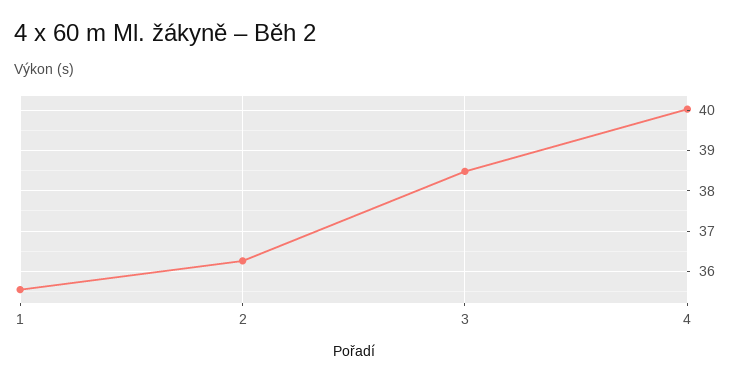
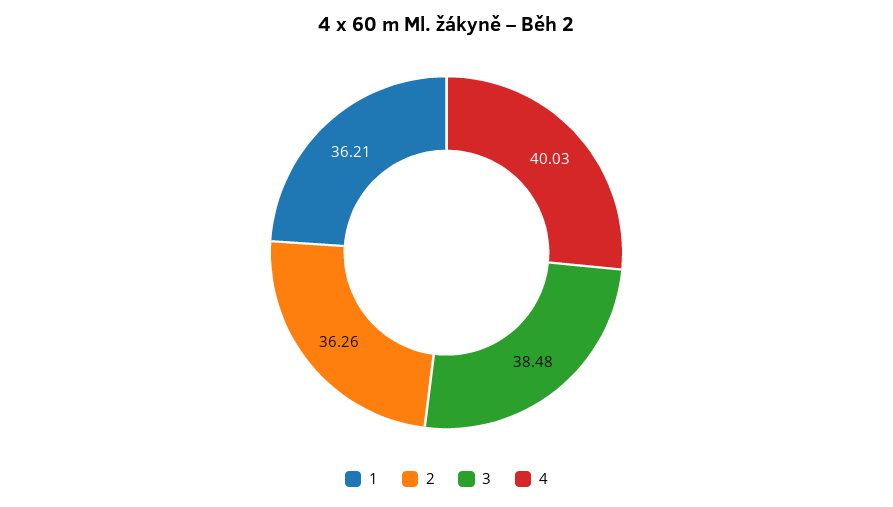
  {
-   "1": 35.6,
+   "1": 36.21,
    "2": 36.26,
    "3": 38.48,
    "4": 40.03
  }

